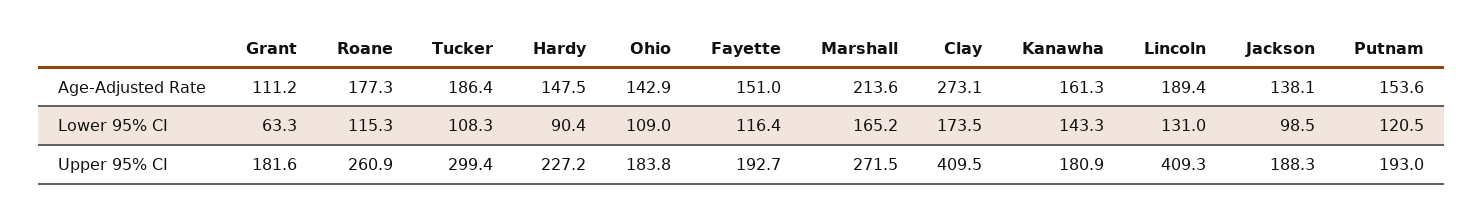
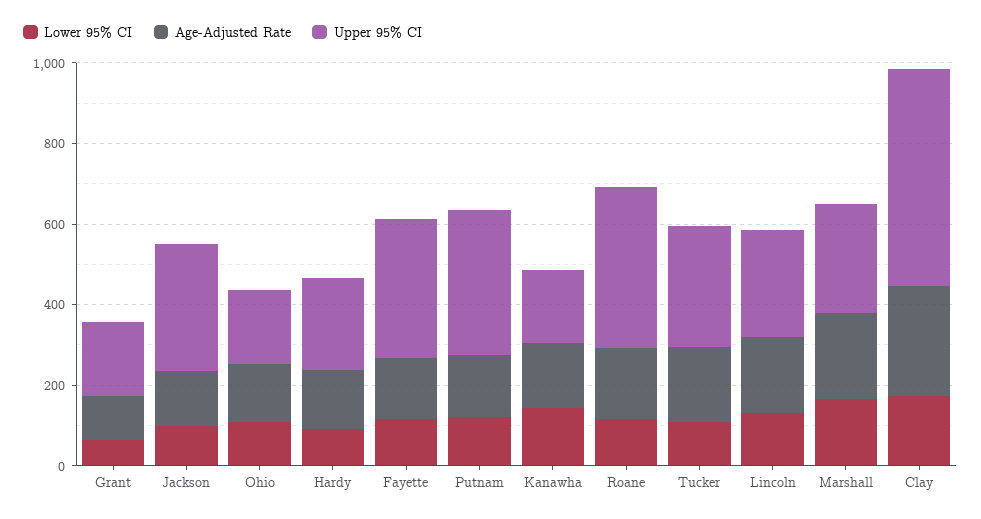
  {
    "Age-Adjusted Rate": {
      "Grant": 111.2,
      "Roane": 177.3,
      "Tucker": 186.4,
      "Hardy": 147.5,
      "Ohio": 142.9,
      "Fayette": 151,
      "Marshall": 213.6,
      "Clay": 273.1,
      "Kanawha": 161.3,
      "Lincoln": 189.4,
      "Jackson": 138.1,
      "Putnam": 153.6
    },
    "Lower 95% CI": {
      "Grant": 63.3,
      "Roane": 115.3,
      "Tucker": 108.3,
      "Hardy": 90.4,
      "Ohio": 109,
      "Fayette": 116.4,
      "Marshall": 165.2,
      "Clay": 173.5,
      "Kanawha": 143.3,
      "Lincoln": 131,
      "Jackson": 98.5,
      "Putnam": 120.5
    },
    "Upper 95% CI": {
      "Grant": 181.6,
-     "Roane": 260.9,
+     "Roane": 400,
      "Tucker": 299.4,
      "Hardy": 227.2,
      "Ohio": 183.8,
-     "Fayette": 192.7,
+     "Fayette": 350,
      "Marshall": 271.5,
-     "Clay": 409.5,
+     "Clay": 550,
      "Kanawha": 180.9,
-     "Lincoln": 409.3,
+     "Lincoln": 250,
-     "Jackson": 188.3,
+     "Jackson": 300,
-     "Putnam": 193
+     "Putnam": 350
    }
  }

